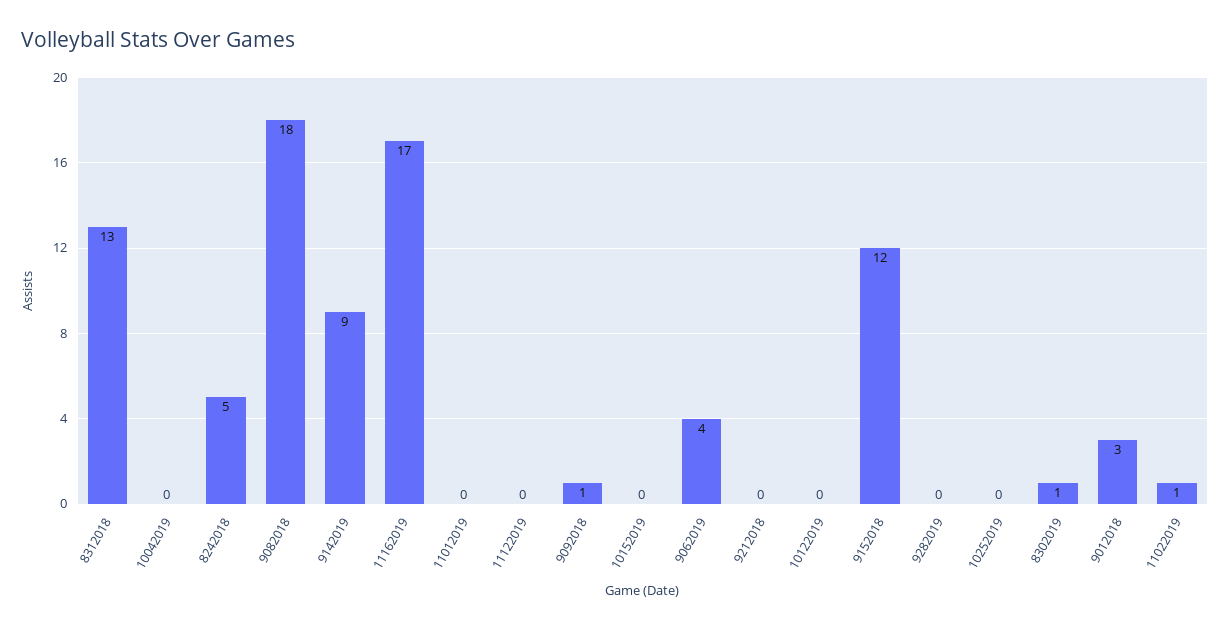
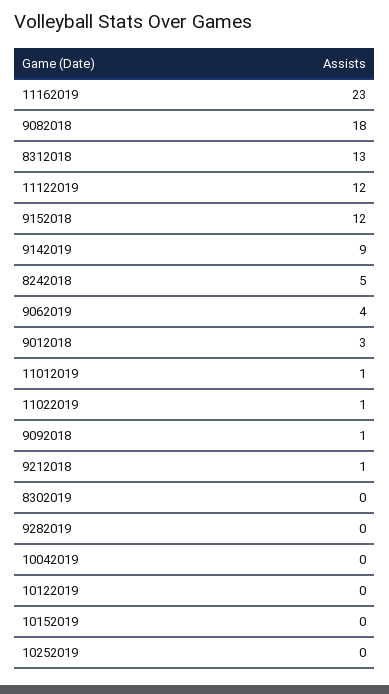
  {
    "8312018": 13,
    "10042019": 0,
    "8242018": 5,
    "9082018": 18,
    "9142019": 9,
-   "11162019": 17,
+   "11162019": 23,
-   "11012019": 0,
+   "11012019": 1,
-   "11122019": 0,
+   "11122019": 12,
    "9092018": 1,
    "10152019": 0,
    "9062019": 4,
-   "9212018": 0,
+   "9212018": 1,
    "10122019": 0,
    "9152018": 12,
    "9282019": 0,
    "10252019": 0,
-   "8302019": 1,
+   "8302019": 0,
    "9012018": 3,
    "11022019": 1
  }

